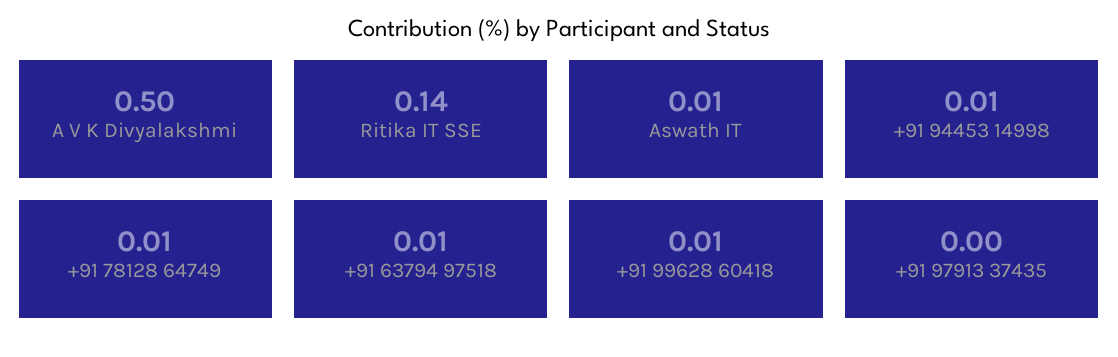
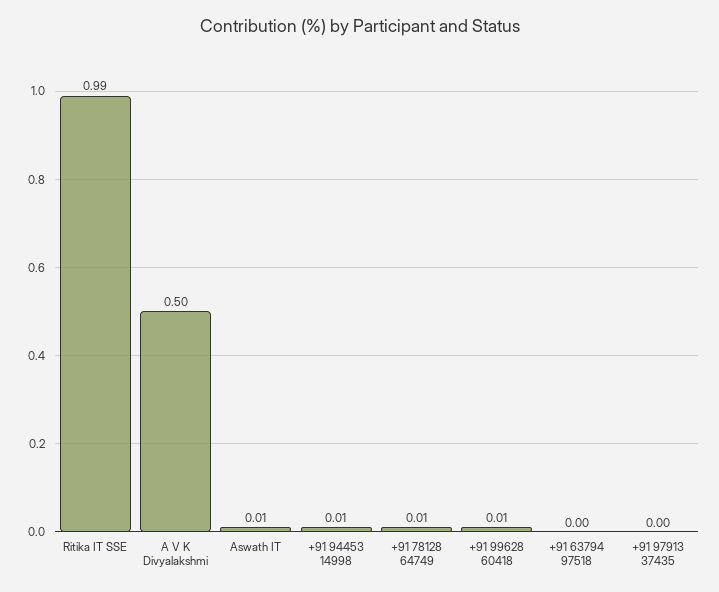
  {
    "A V K Divyalakshmi": 0.5,
-   "Ritika IT SSE": 0.14,
+   "Ritika IT SSE": 0.99,
    "Aswath IT": 0.01,
    "+91 94453 14998": 0.01,
    "+91 78128 64749": 0.01,
-   "+91 63794 97518": 0.01,
+   "+91 63794 97518": 0,
    "+91 99628 60418": 0.01,
    "+91 97913 37435": 0
  }

